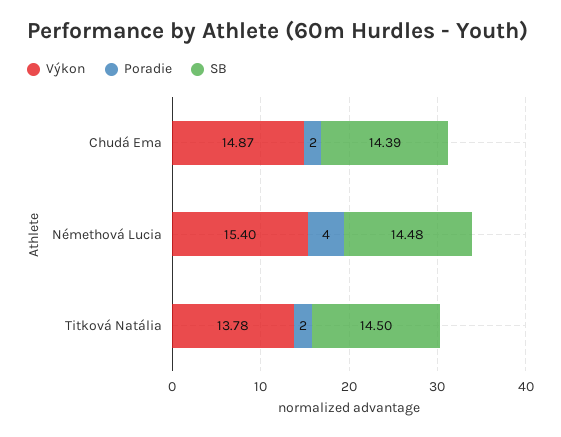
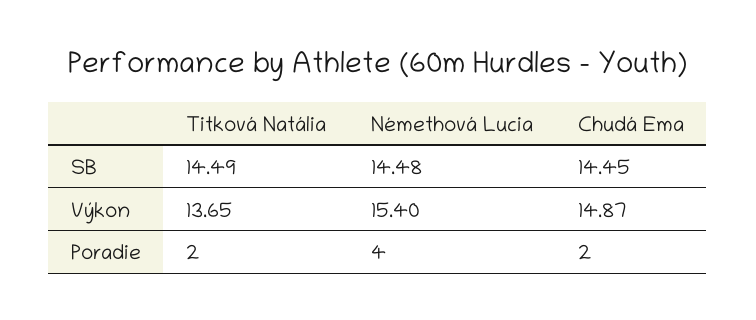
  {
    "Výkon": {
      "Chudá Ema": 14.87,
      "Némethová Lucia": 15.4,
-     "Titková Natália": 13.78
+     "Titková Natália": 13.65
    },
    "Poradie": {
      "Chudá Ema": 2,
      "Némethová Lucia": 4,
      "Titková Natália": 2
    },
    "SB": {
-     "Chudá Ema": 14.39,
+     "Chudá Ema": 14.45,
      "Némethová Lucia": 14.48,
-     "Titková Natália": 14.5
+     "Titková Natália": 14.49
    }
  }

